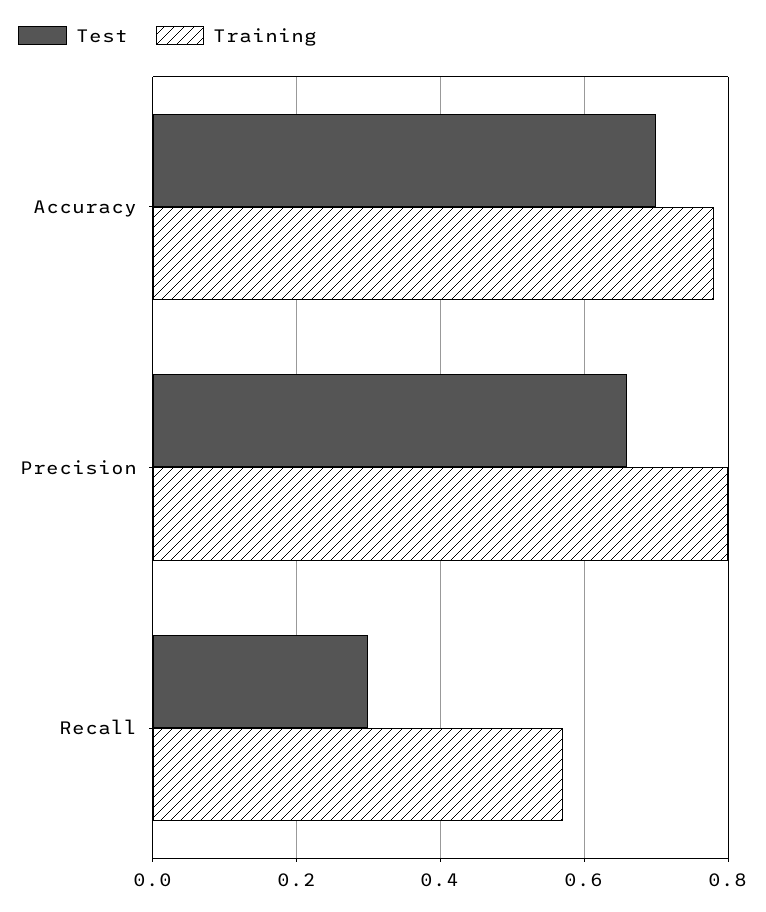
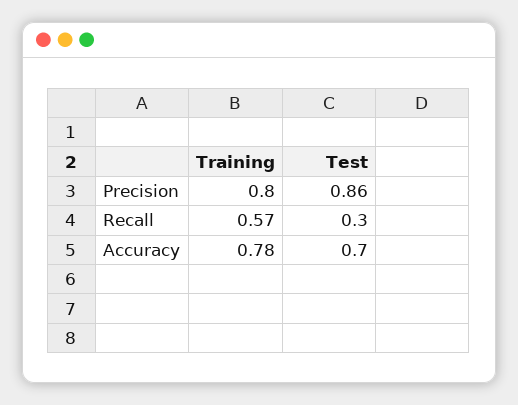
  {
    "Test": {
      "Accuracy": 0.7,
-     "Precision": 0.65,
+     "Precision": 0.86,
      "Recall": 0.3
    },
    "Training": {
      "Accuracy": 0.78,
      "Precision": 0.8,
      "Recall": 0.57
    }
  }

